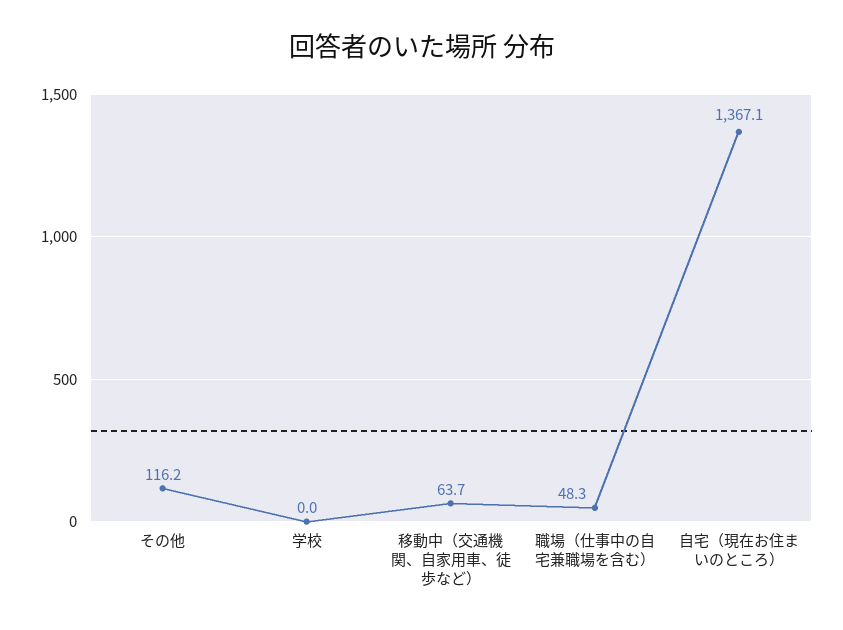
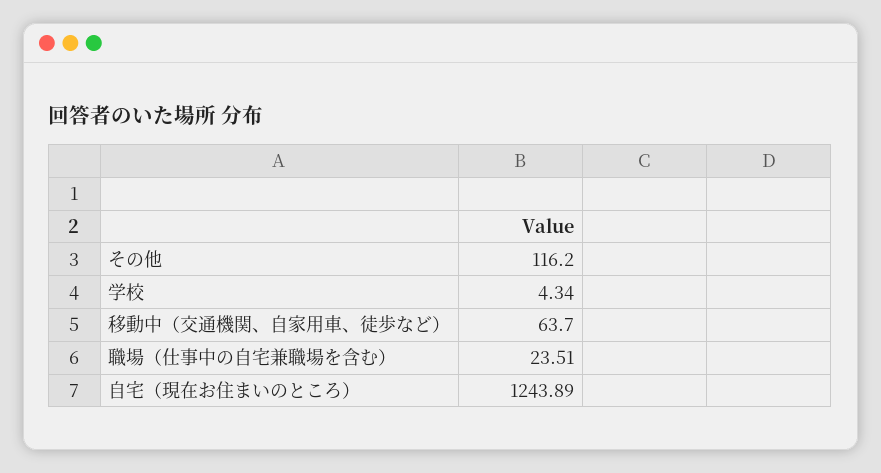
  {
    "その他": 116.2,
-   "学校": 0,
+   "学校": 4.34,
    "移動中（交通機関、自家用車、徒歩など）": 63.7,
-   "職場（仕事中の自宅兼職場を含む）": 48.3,
+   "職場（仕事中の自宅兼職場を含む）": 23.51,
-   "自宅（現在お住まいのところ）": 1367.1
+   "自宅（現在お住まいのところ）": 1243.89
  }

